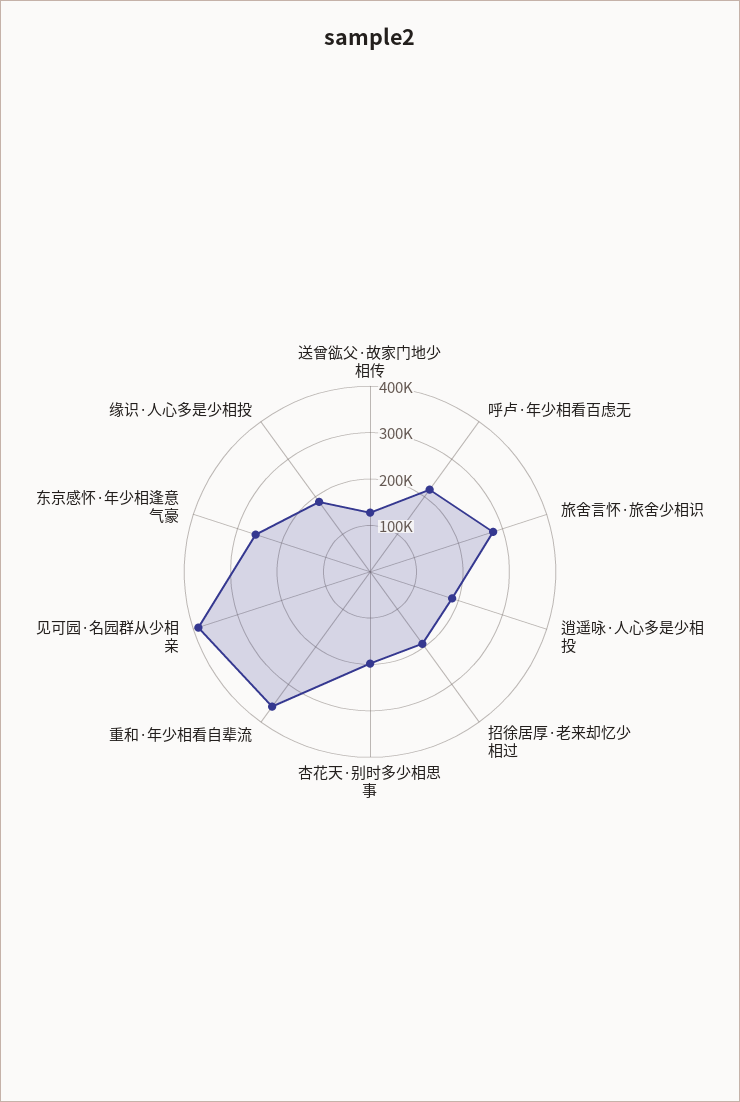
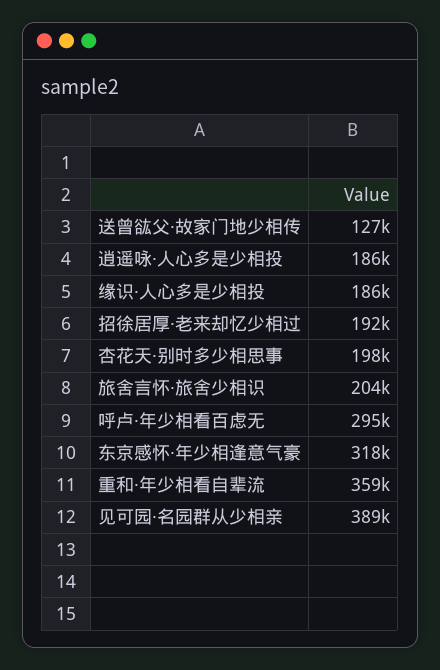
  {
    "送曾谹父·故家门地少相传": 127000,
-   "呼卢·年少相看百虑无": 220000,
+   "呼卢·年少相看百虑无": 295000,
-   "旅舍言怀·旅舍少相识": 280000,
+   "旅舍言怀·旅舍少相识": 204000,
    "逍遥咏·人心多是少相投": 186000,
    "招徐居厚·老来却忆少相过": 192000,
    "杏花天·别时多少相思事": 198000,
    "重和·年少相看自辈流": 359000,
    "见可园·名园群从少相亲": 389000,
-   "东京感怀·年少相逢意气豪": 260000,
+   "东京感怀·年少相逢意气豪": 318000,
    "缘识·人心多是少相投": 186000
  }

